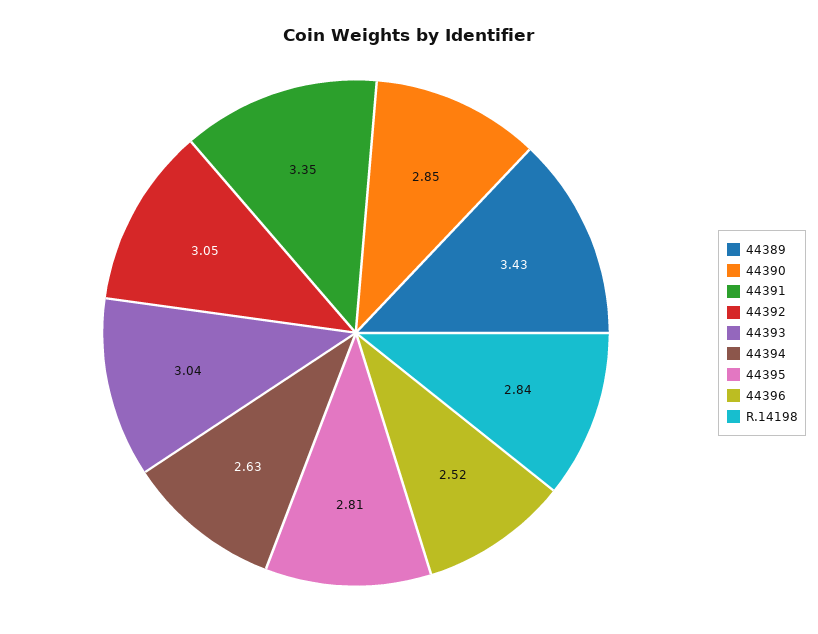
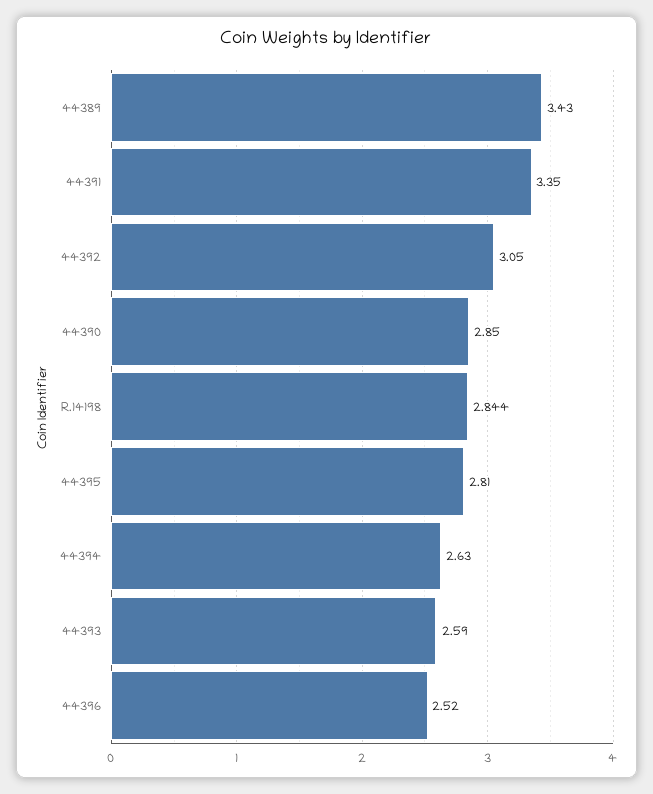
  {
    "44389": 3.43,
    "44390": 2.85,
    "44391": 3.35,
    "44392": 3.05,
-   "44393": 3.04,
+   "44393": 2.59,
    "44394": 2.63,
    "44395": 2.81,
    "44396": 2.52,
    "R.14198": 2.844
  }

